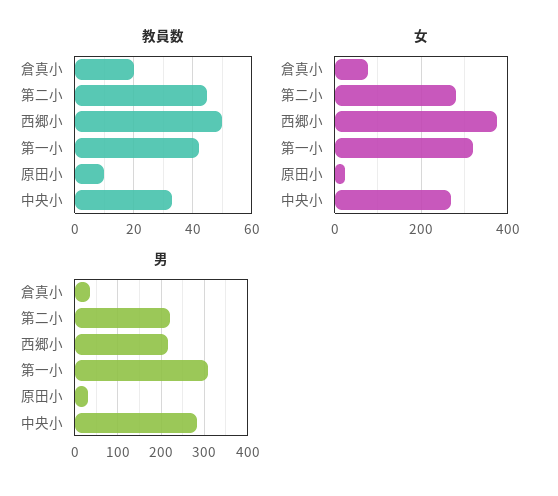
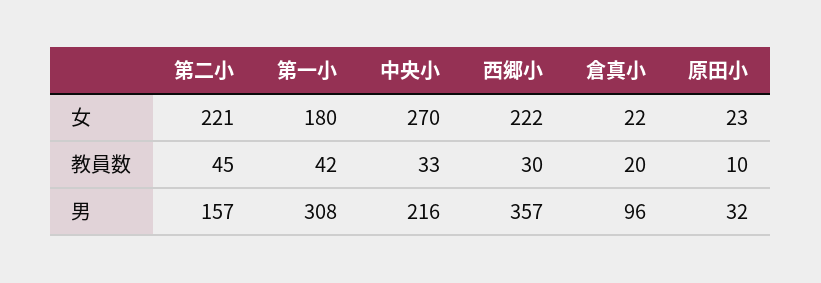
  {
    "教員数": {
      "倉真小": 20,
      "第二小": 45,
-     "西郷小": 50,
+     "西郷小": 30,
      "第一小": 42,
      "原田小": 10,
      "中央小": 33
    },
    "女": {
-     "倉真小": 80,
+     "倉真小": 22,
-     "第二小": 280,
+     "第二小": 221,
-     "西郷小": 380,
+     "西郷小": 222,
-     "第一小": 320,
+     "第一小": 180,
      "原田小": 23,
      "中央小": 270
    },
    "男": {
-     "倉真小": 40,
+     "倉真小": 96,
-     "第二小": 220,
+     "第二小": 157,
-     "西郷小": 220,
+     "西郷小": 357,
      "第一小": 308,
      "原田小": 32,
-     "中央小": 280
+     "中央小": 216
    }
  }

